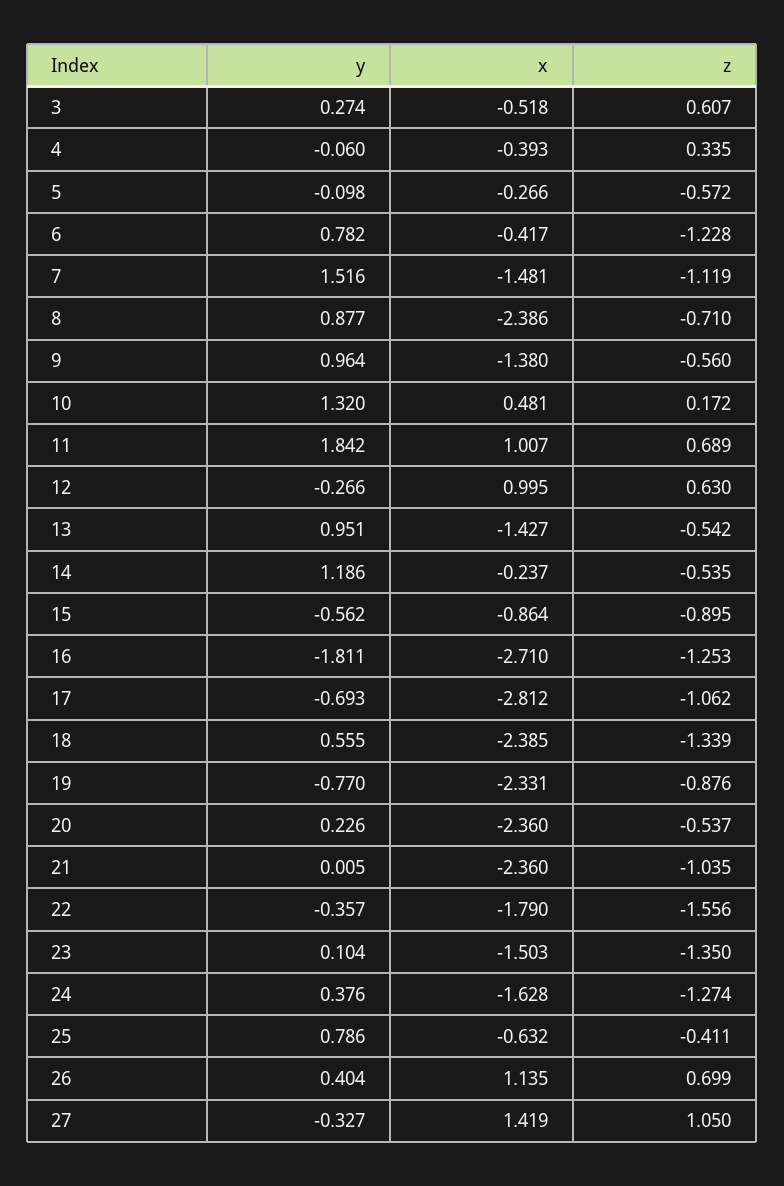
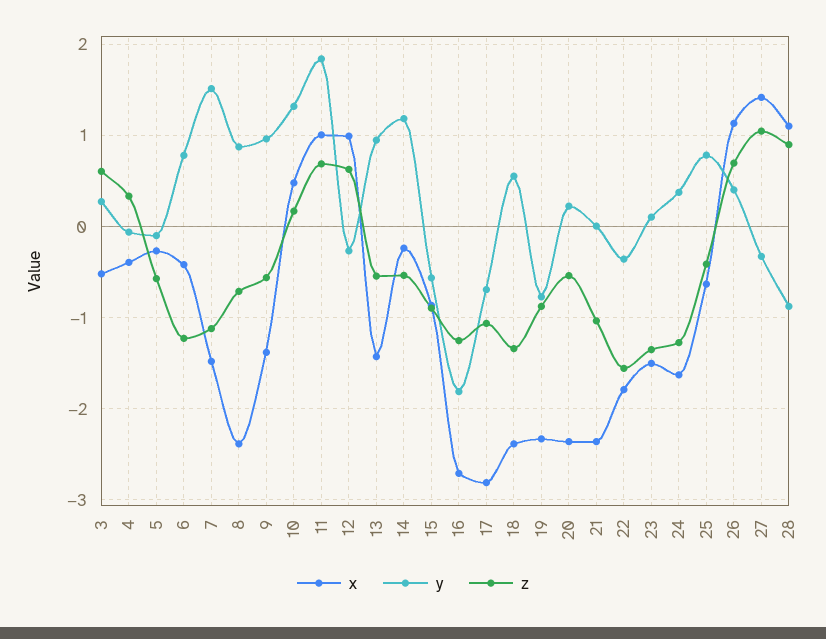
  {
    "y": {
      "3": 0.274,
      "4": -0.06,
      "5": -0.098,
      "6": 0.782,
      "7": 1.516,
      "8": 0.877,
      "9": 0.964,
      "10": 1.32,
      "11": 1.842,
      "12": -0.266,
      "13": 0.951,
      "14": 1.186,
      "15": -0.562,
      "16": -1.811,
      "17": -0.693,
      "18": 0.555,
      "19": -0.77,
      "20": 0.226,
      "21": 0.005,
      "22": -0.357,
      "23": 0.104,
      "24": 0.376,
      "25": 0.786,
      "26": 0.404,
-     "27": -0.327
+     "27": -0.327,
+     "28": -0.9
    },
    "x": {
      "3": -0.518,
      "4": -0.393,
      "5": -0.266,
      "6": -0.417,
      "7": -1.481,
      "8": -2.386,
      "9": -1.38,
      "10": 0.481,
      "11": 1.007,
      "12": 0.995,
      "13": -1.427,
      "14": -0.237,
      "15": -0.864,
      "16": -2.71,
      "17": -2.812,
      "18": -2.385,
      "19": -2.331,
      "20": -2.36,
      "21": -2.36,
      "22": -1.79,
      "23": -1.503,
      "24": -1.628,
      "25": -0.632,
      "26": 1.135,
-     "27": 1.419
+     "27": 1.419,
+     "28": 1.1
    },
    "z": {
      "3": 0.607,
      "4": 0.335,
      "5": -0.572,
      "6": -1.228,
      "7": -1.119,
      "8": -0.71,
      "9": -0.56,
      "10": 0.172,
      "11": 0.689,
      "12": 0.63,
      "13": -0.542,
      "14": -0.535,
      "15": -0.895,
      "16": -1.253,
      "17": -1.062,
      "18": -1.339,
      "19": -0.876,
      "20": -0.537,
      "21": -1.035,
      "22": -1.556,
      "23": -1.35,
      "24": -1.274,
      "25": -0.411,
      "26": 0.699,
-     "27": 1.05
+     "27": 1.05,
+     "28": 0.9
    }
  }

